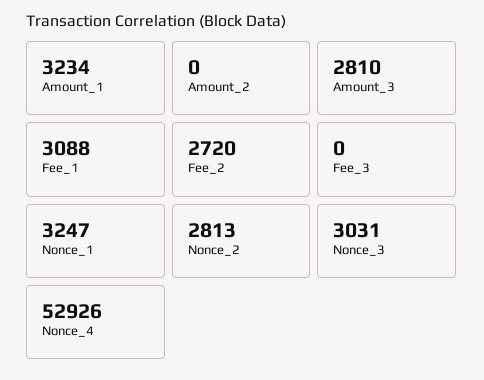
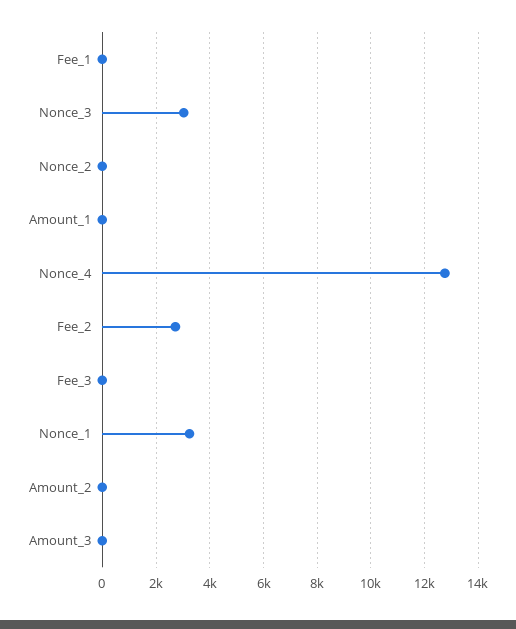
  {
-   "Amount_1": 3234,
+   "Amount_1": 0,
    "Amount_2": 0,
-   "Amount_3": 2810,
+   "Amount_3": 0,
-   "Fee_1": 3088,
+   "Fee_1": 0,
    "Fee_2": 2720,
    "Fee_3": 0,
    "Nonce_1": 3247,
-   "Nonce_2": 2813,
+   "Nonce_2": 0,
    "Nonce_3": 3031,
-   "Nonce_4": 52926
+   "Nonce_4": 12750
  }

